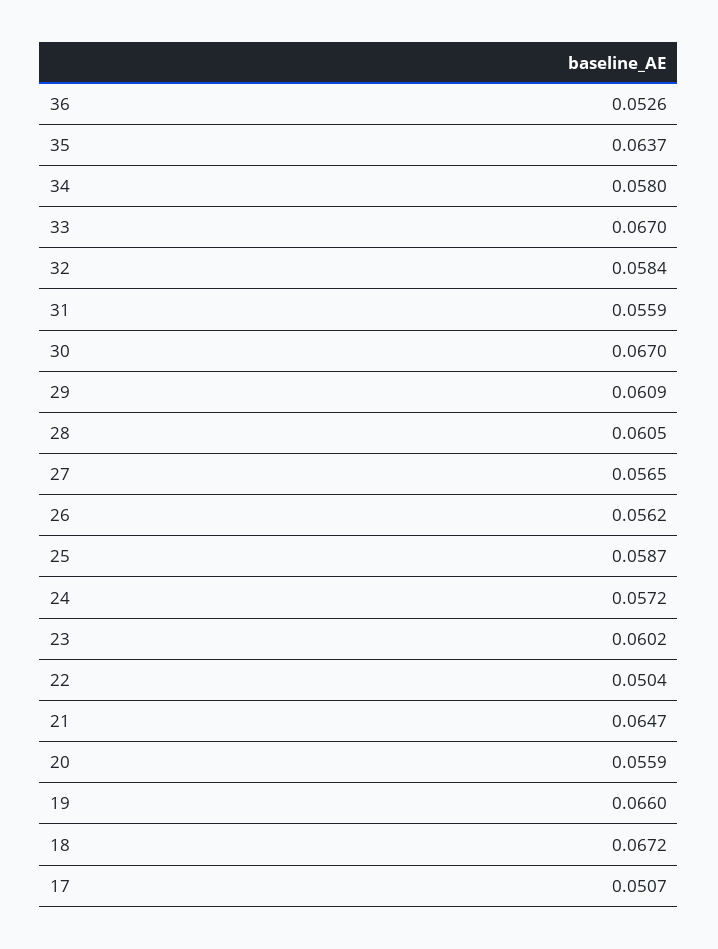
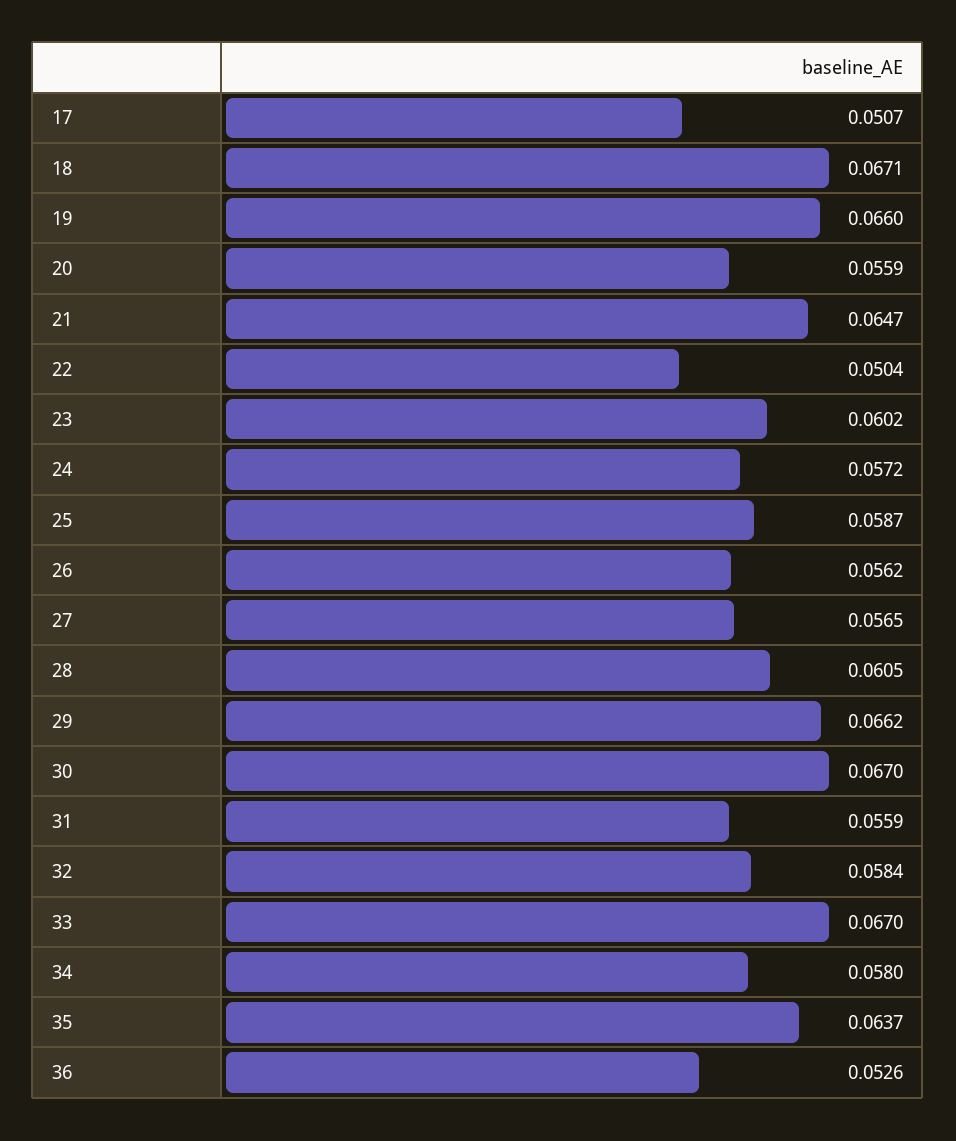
  {
    "36": 0.0526,
    "35": 0.0637,
    "34": 0.058,
    "33": 0.067,
    "32": 0.0584,
    "31": 0.0559,
    "30": 0.067,
-   "29": 0.0609,
+   "29": 0.0662,
    "28": 0.0605,
    "27": 0.0565,
    "26": 0.0562,
    "25": 0.0587,
    "24": 0.0572,
    "23": 0.0602,
    "22": 0.0504,
    "21": 0.0647,
    "20": 0.0559,
    "19": 0.066,
-   "18": 0.0672,
+   "18": 0.0671,
    "17": 0.0507
  }

